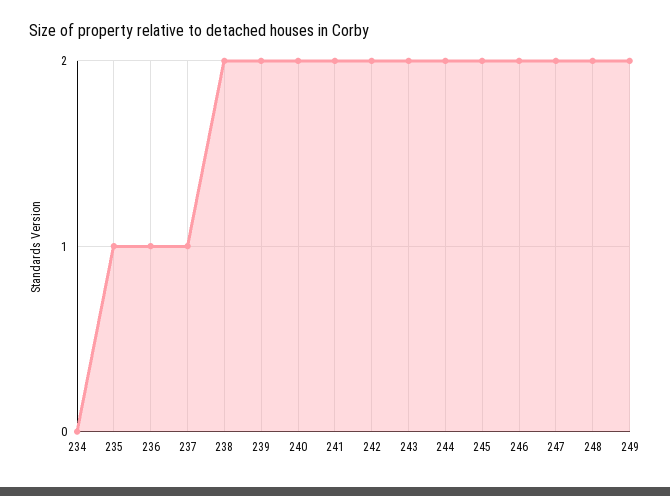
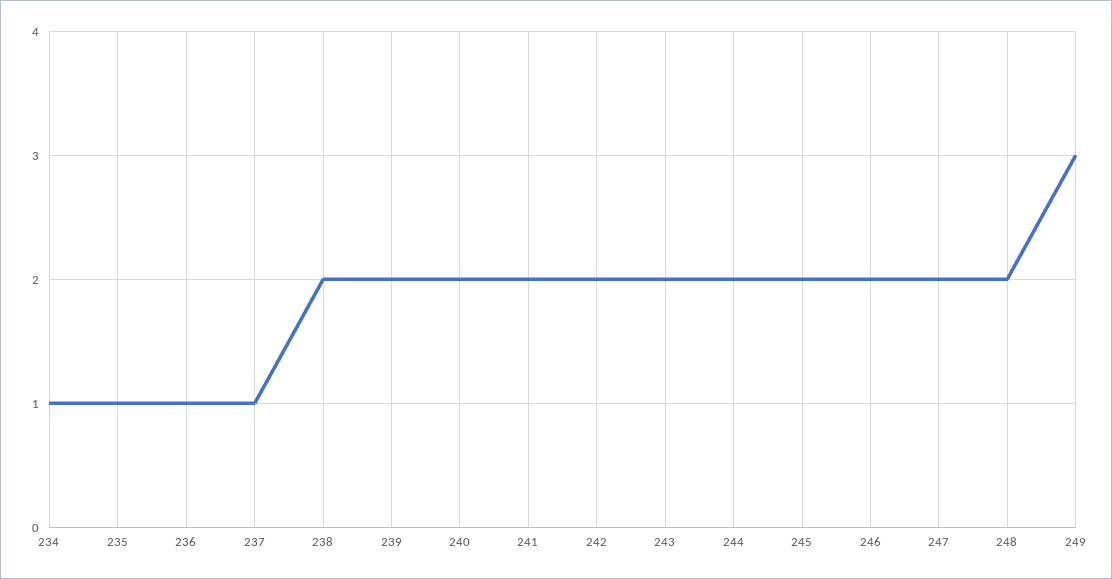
  {
-   "234": 0,
+   "234": 1,
    "235": 1,
    "236": 1,
    "237": 1,
    "238": 2,
    "239": 2,
    "240": 2,
    "241": 2,
    "242": 2,
    "243": 2,
    "244": 2,
    "245": 2,
    "246": 2,
    "247": 2,
    "248": 2,
-   "249": 2
+   "249": 3
  }

